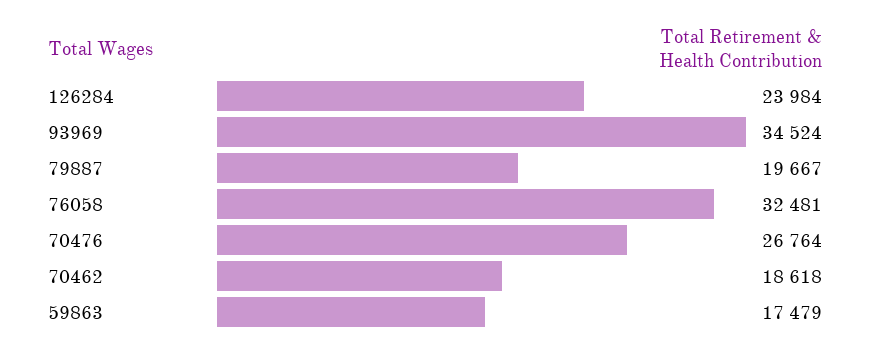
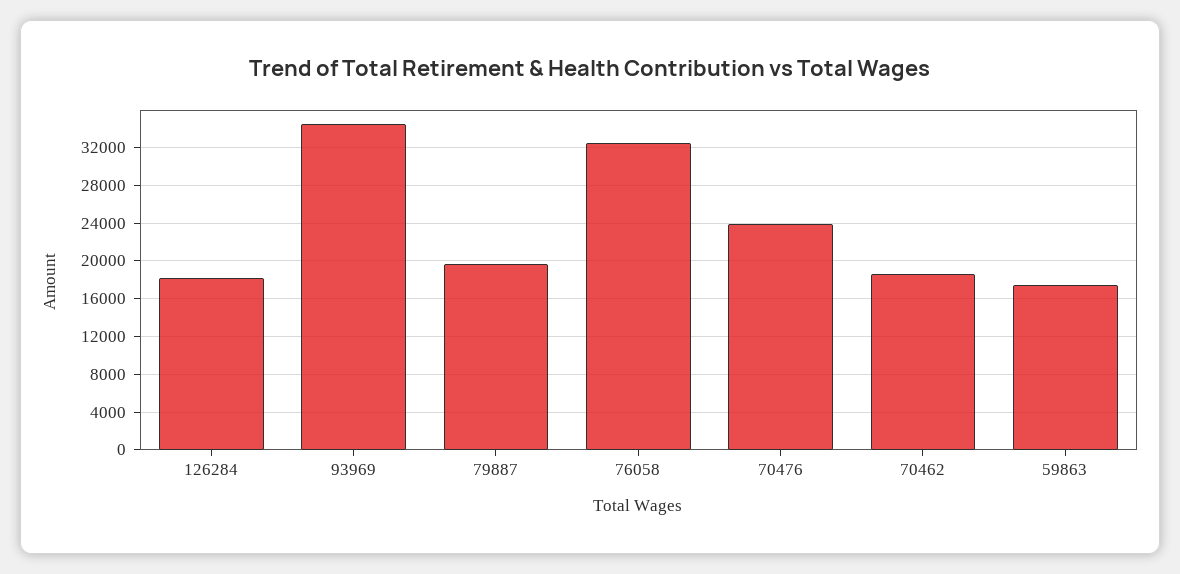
  {
-   "126284": 23984,
+   "126284": 18000,
    "93969": 34524,
    "79887": 19667,
    "76058": 32481,
-   "70476": 26764,
+   "70476": 24000,
    "70462": 18618,
    "59863": 17479
  }

